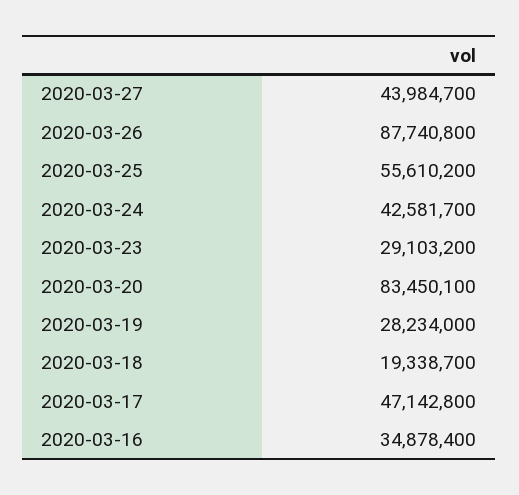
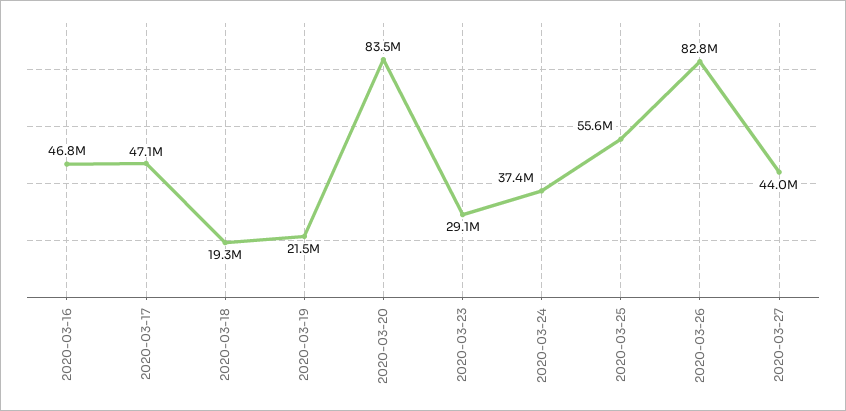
  {
    "2020-03-27": 43984700,
-   "2020-03-26": 87740800,
+   "2020-03-26": 82800000,
    "2020-03-25": 55610200,
-   "2020-03-24": 42581700,
+   "2020-03-24": 37400000,
    "2020-03-23": 29103200,
    "2020-03-20": 83450100,
-   "2020-03-19": 28234000,
+   "2020-03-19": 21500000,
    "2020-03-18": 19338700,
    "2020-03-17": 47142800,
-   "2020-03-16": 34878400
+   "2020-03-16": 46800000
  }

